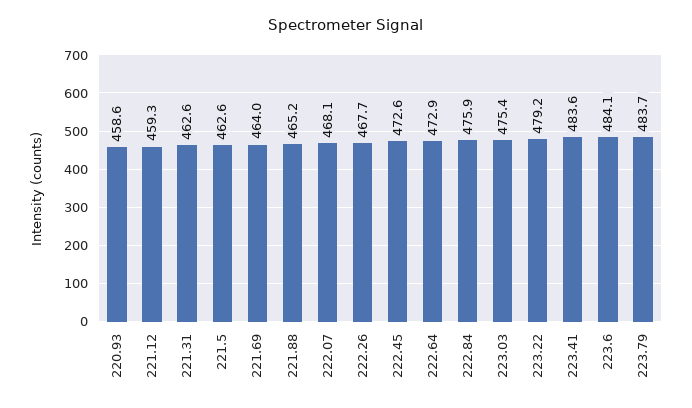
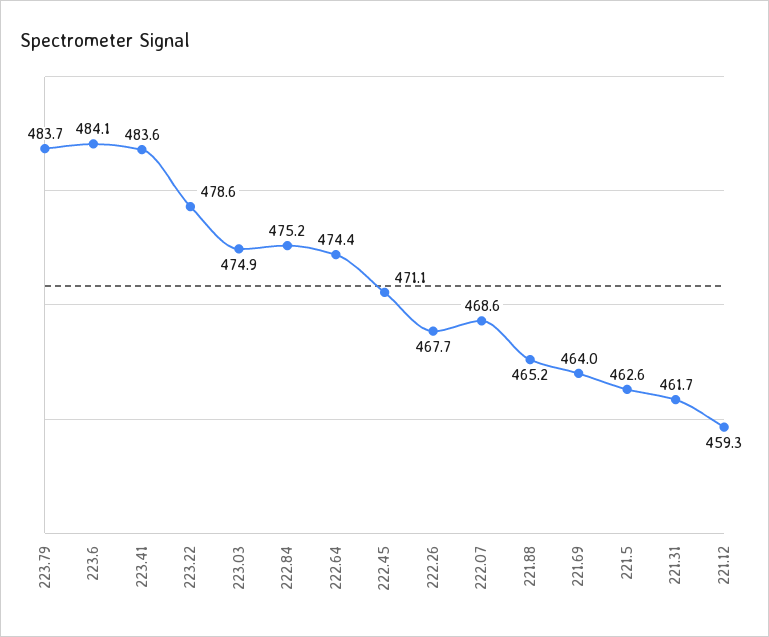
  {
-   "220.93": 458.6,
    "221.12": 459.3,
-   "221.31": 462.6,
+   "221.31": 461.7,
    "221.5": 462.6,
    "221.69": 464,
    "221.88": 465.2,
-   "222.07": 468.1,
+   "222.07": 468.6,
    "222.26": 467.7,
-   "222.45": 472.6,
+   "222.45": 471.1,
-   "222.64": 472.9,
+   "222.64": 474.4,
-   "222.84": 475.9,
+   "222.84": 475.2,
-   "223.03": 475.4,
+   "223.03": 474.9,
-   "223.22": 479.2,
+   "223.22": 478.6,
    "223.41": 483.6,
    "223.6": 484.1,
    "223.79": 483.7
  }

